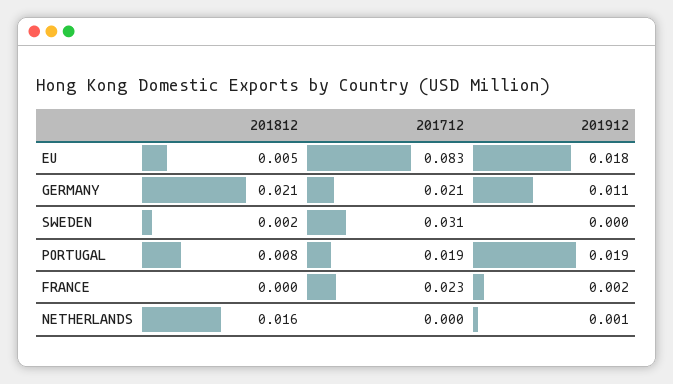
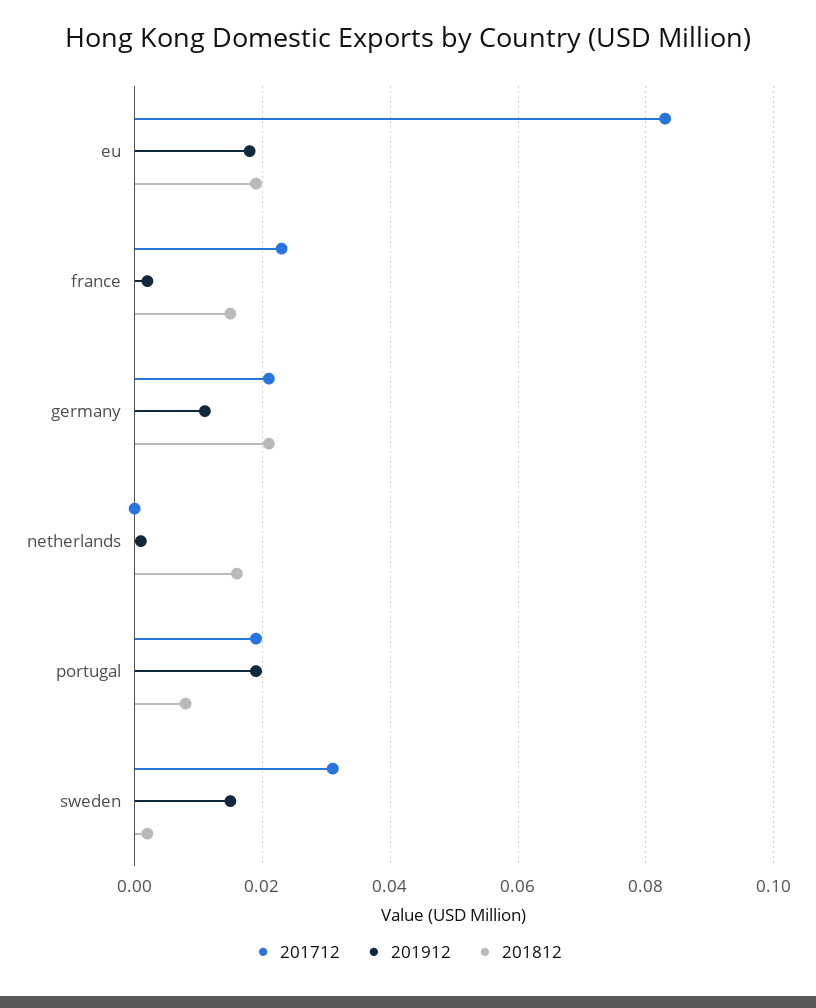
  {
    "201812": {
-     "EU": 0.005,
+     "EU": 0.02,
      "GERMANY": 0.021,
      "SWEDEN": 0.002,
      "PORTUGAL": 0.008,
-     "FRANCE": 0,
+     "FRANCE": 0.015,
      "NETHERLANDS": 0.016
    },
    "201712": {
      "EU": 0.083,
      "GERMANY": 0.021,
      "SWEDEN": 0.031,
      "PORTUGAL": 0.019,
      "FRANCE": 0.023,
      "NETHERLANDS": 0
    },
    "201912": {
      "EU": 0.018,
      "GERMANY": 0.011,
-     "SWEDEN": 0,
+     "SWEDEN": 0.015,
      "PORTUGAL": 0.019,
      "FRANCE": 0.002,
      "NETHERLANDS": 0.001
    }
  }

